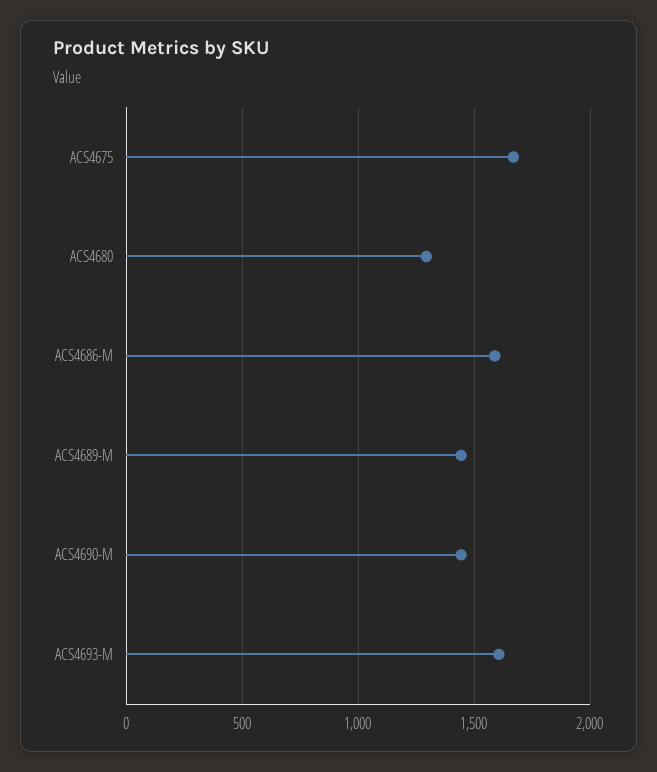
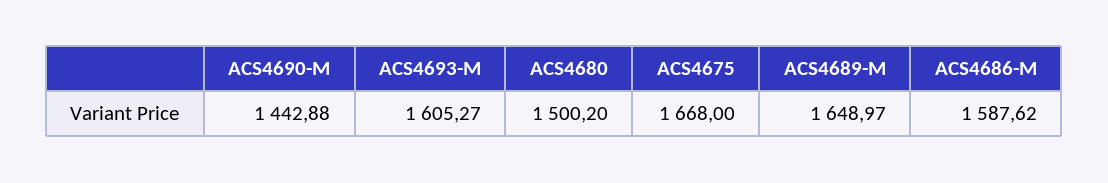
  {
    "ACS4675": 1668,
-   "ACS4680": 1300,
+   "ACS4680": 1500.2,
    "ACS4686-M": 1587.62,
-   "ACS4689-M": 1450,
+   "ACS4689-M": 1648.97,
    "ACS4690-M": 1442.88,
    "ACS4693-M": 1605.27
  }

